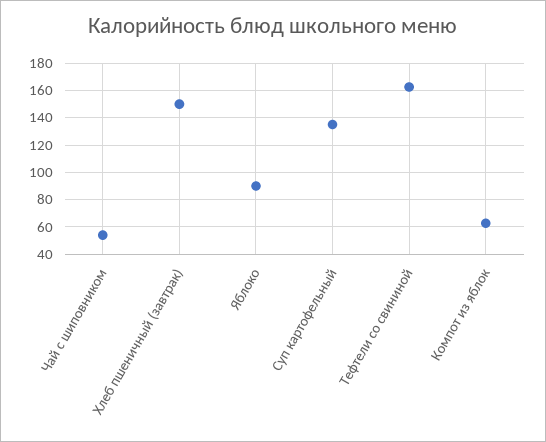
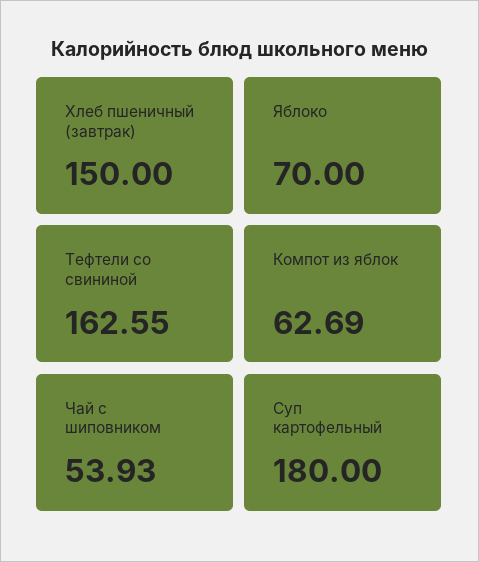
  {
    "Чай с шиповником": 53.93,
    "Хлеб пшеничный (завтрак)": 150,
-   "Яблоко": 90,
+   "Яблоко": 70,
-   "Суп картофельный": 135,
+   "Суп картофельный": 180,
    "Тефтели со свининой": 162.55,
    "Компот из яблок": 62.69
  }

